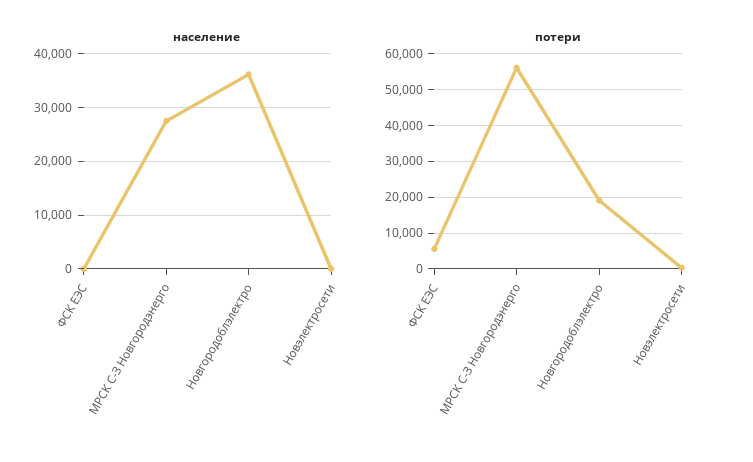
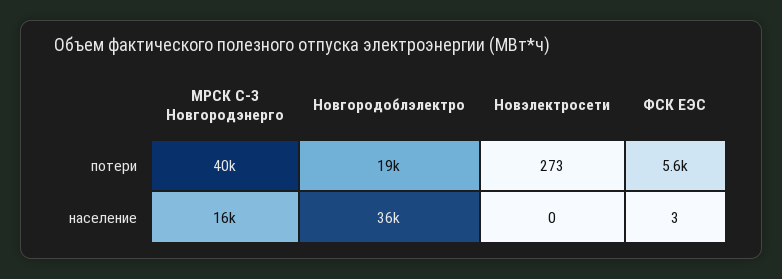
  {
    "население": {
      "ФСК ЕЭС": 3,
-     "МРСК С-З Новгородэнерго": 28000,
+     "МРСК С-З Новгородэнерго": 16000,
      "Новгородоблэлектро": 36000,
      "Новэлектросети": 0
    },
    "потери": {
      "ФСК ЕЭС": 5600,
-     "МРСК С-З Новгородэнерго": 56000,
+     "МРСК С-З Новгородэнерго": 40000,
      "Новгородоблэлектро": 19000,
      "Новэлектросети": 273
    }
  }

